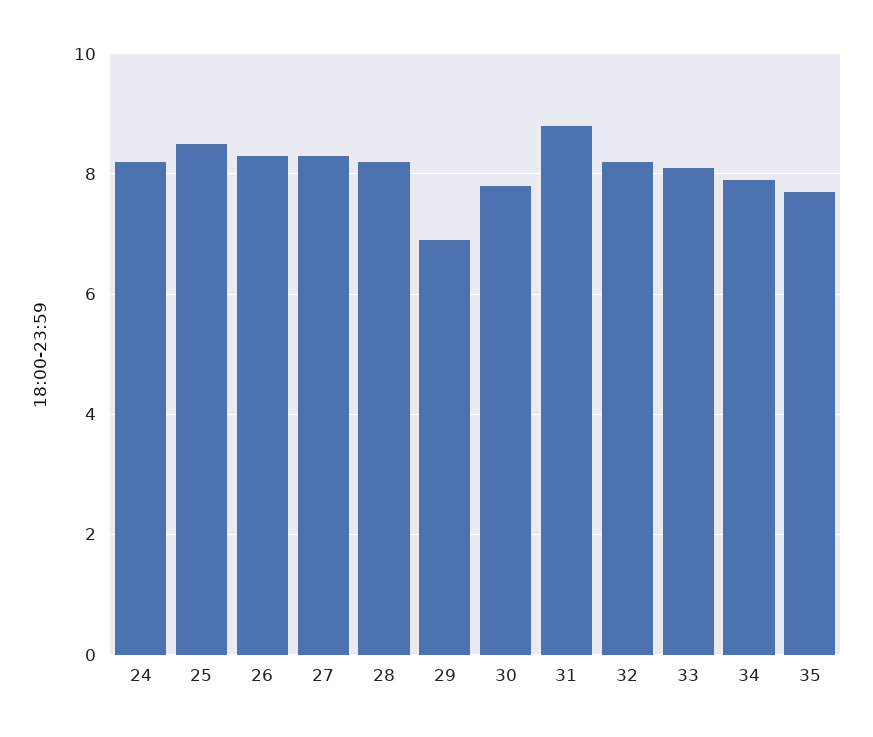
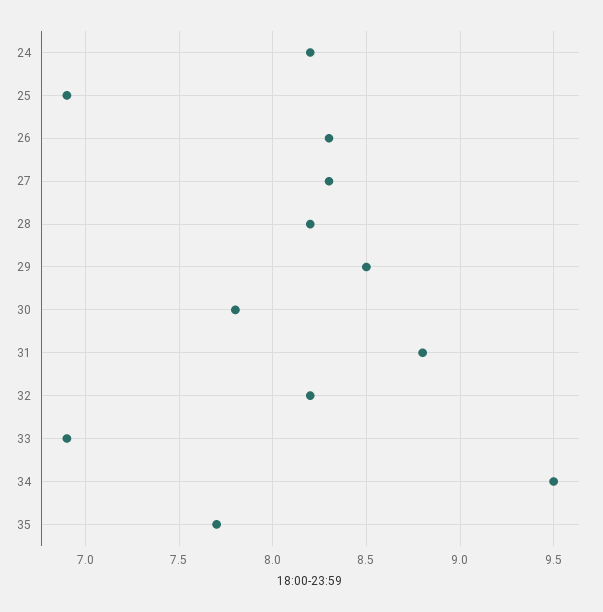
  {
    "24": 8.2,
-   "25": 8.5,
+   "25": 6.9,
    "26": 8.3,
    "27": 8.3,
    "28": 8.2,
-   "29": 7,
+   "29": 8.5,
    "30": 7.8,
    "31": 8.8,
    "32": 8.2,
-   "33": 8,
+   "33": 6.9,
-   "34": 8,
+   "34": 9.5,
    "35": 7.7
  }

